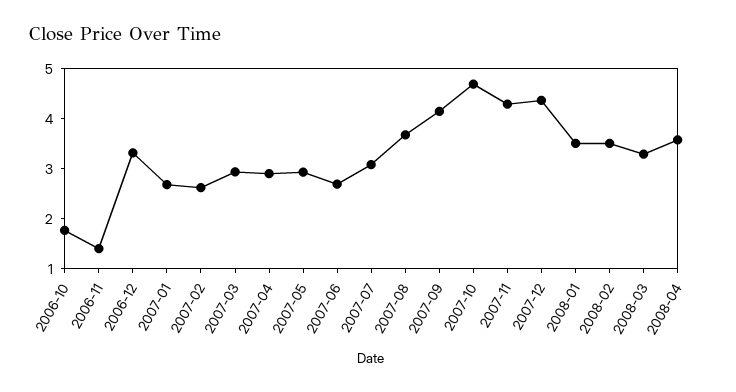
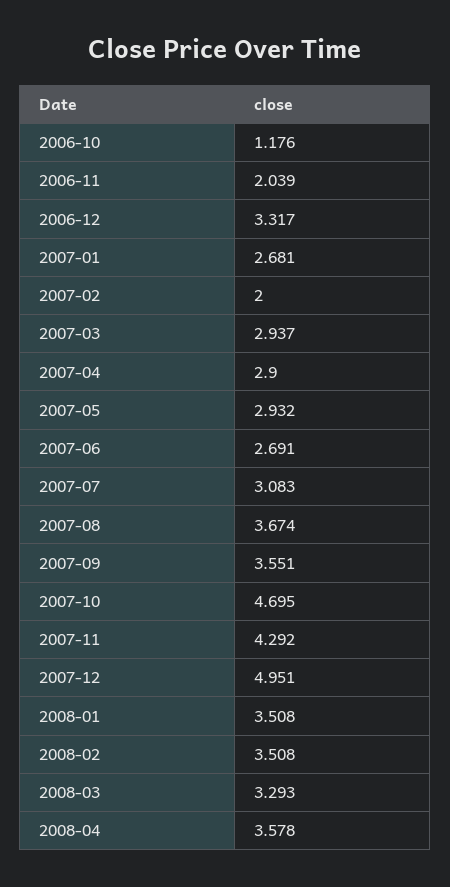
  {
-   "2006-10": 1.8,
+   "2006-10": 1.176,
-   "2006-11": 1.4,
+   "2006-11": 2.039,
    "2006-12": 3.317,
    "2007-01": 2.681,
-   "2007-02": 2.6,
+   "2007-02": 2,
    "2007-03": 2.937,
    "2007-04": 2.9,
    "2007-05": 2.932,
    "2007-06": 2.691,
    "2007-07": 3.083,
    "2007-08": 3.674,
-   "2007-09": 4.2,
+   "2007-09": 3.551,
    "2007-10": 4.695,
    "2007-11": 4.292,
-   "2007-12": 4.4,
+   "2007-12": 4.951,
    "2008-01": 3.508,
    "2008-02": 3.508,
    "2008-03": 3.293,
    "2008-04": 3.578
  }

